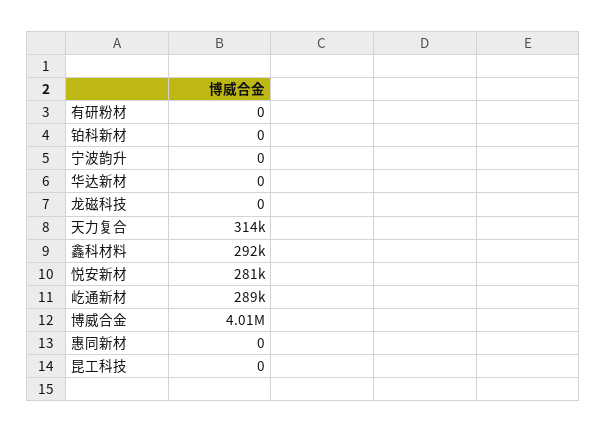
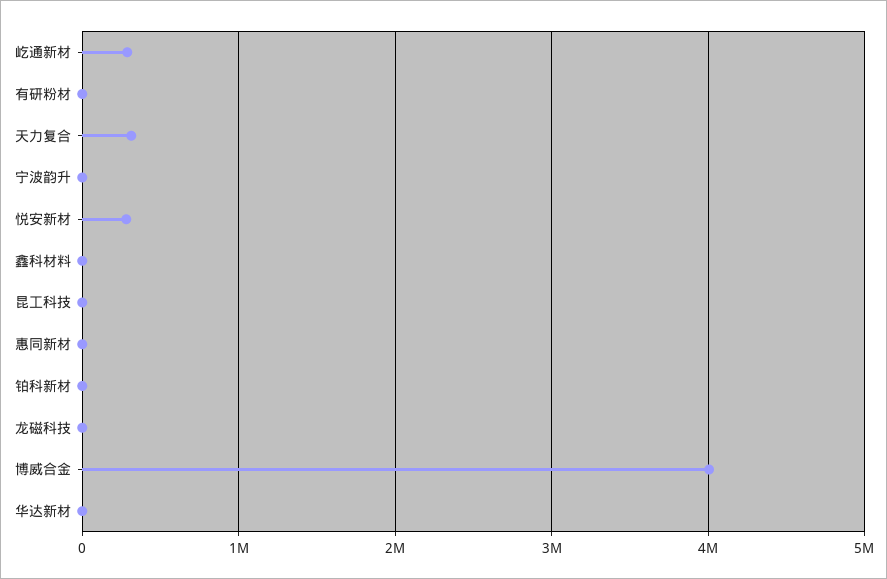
  {
    "有研粉材": 0,
    "铂科新材": 0,
    "宁波韵升": 0,
    "华达新材": 0,
    "龙磁科技": 0,
    "天力复合": 314000,
-   "鑫科材料": 292000,
+   "鑫科材料": 0,
    "悦安新材": 281000,
    "屹通新材": 289000,
    "博威合金": 4010000,
    "惠同新材": 0,
    "昆工科技": 0
  }

